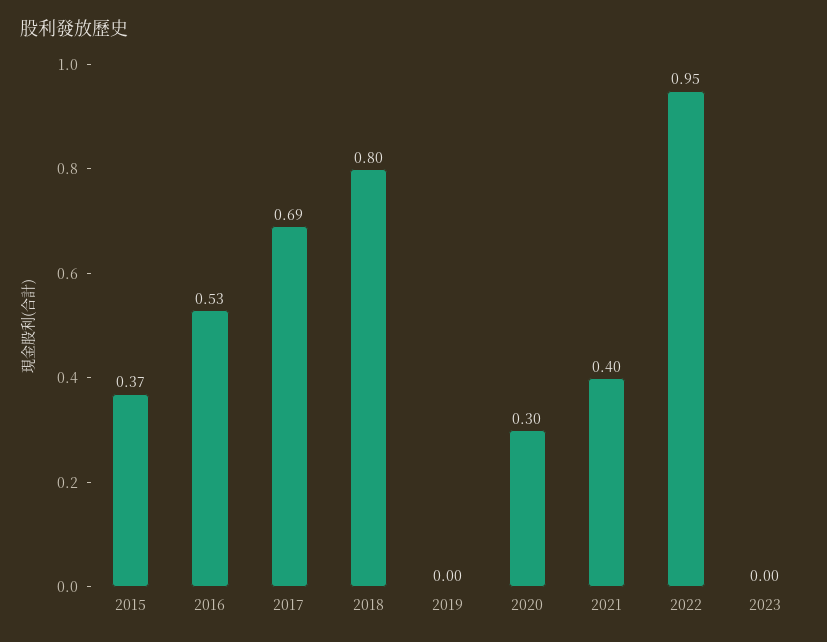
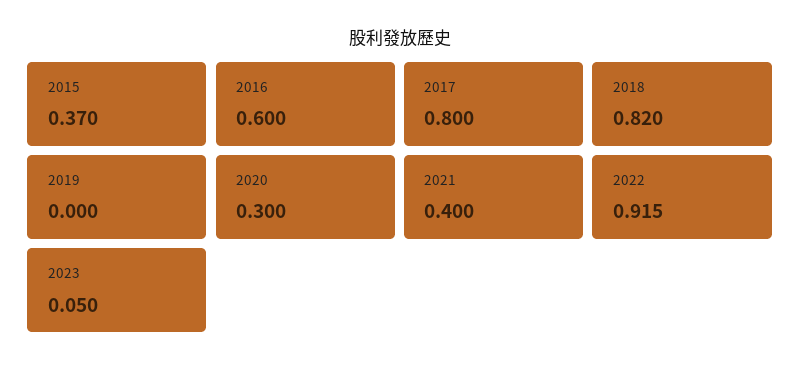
  {
    "2015": 0.37,
-   "2016": 0.53,
+   "2016": 0.6,
-   "2017": 0.69,
+   "2017": 0.8,
-   "2018": 0.8,
+   "2018": 0.82,
    "2019": 0,
    "2020": 0.3,
    "2021": 0.4,
-   "2022": 0.95,
+   "2022": 0.915,
-   "2023": 0
+   "2023": 0.05
  }

